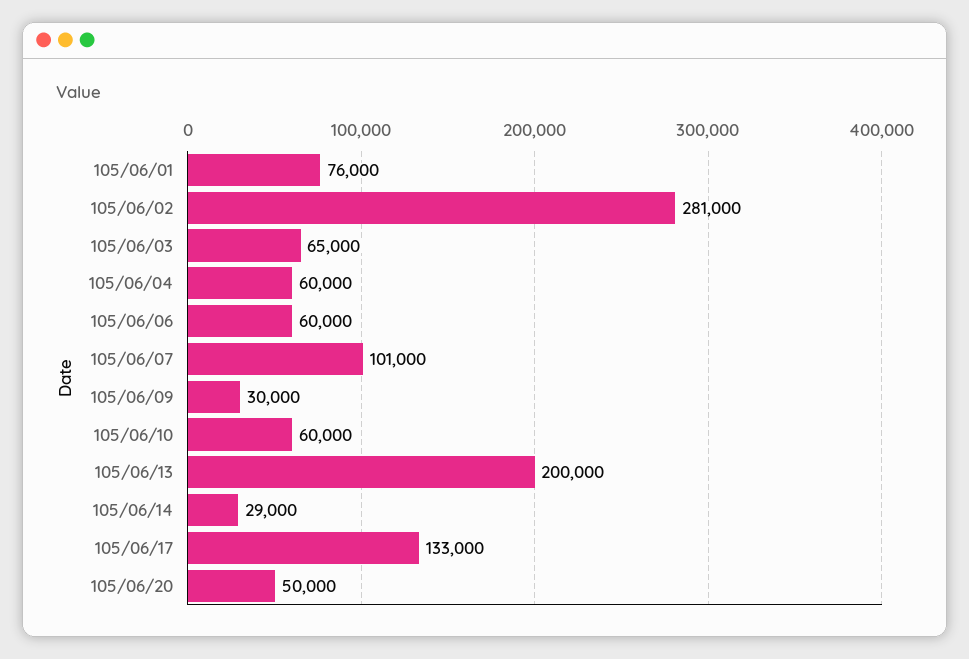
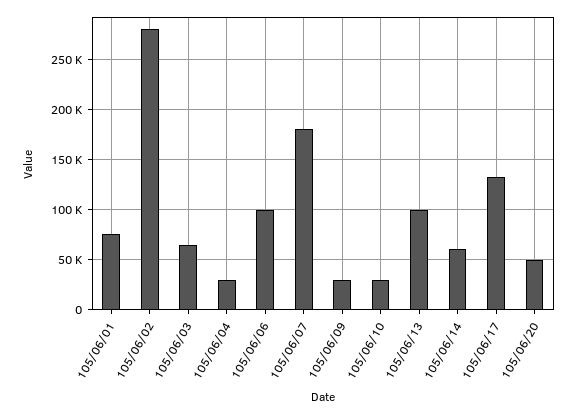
  {
    "105/06/01": 76000,
    "105/06/02": 281000,
    "105/06/03": 65000,
-   "105/06/04": 60000,
+   "105/06/04": 30000,
-   "105/06/06": 60000,
+   "105/06/06": 100000,
-   "105/06/07": 101000,
+   "105/06/07": 180000,
    "105/06/09": 30000,
-   "105/06/10": 60000,
+   "105/06/10": 30000,
-   "105/06/13": 200000,
+   "105/06/13": 100000,
-   "105/06/14": 29000,
+   "105/06/14": 60000,
    "105/06/17": 133000,
    "105/06/20": 50000
  }

